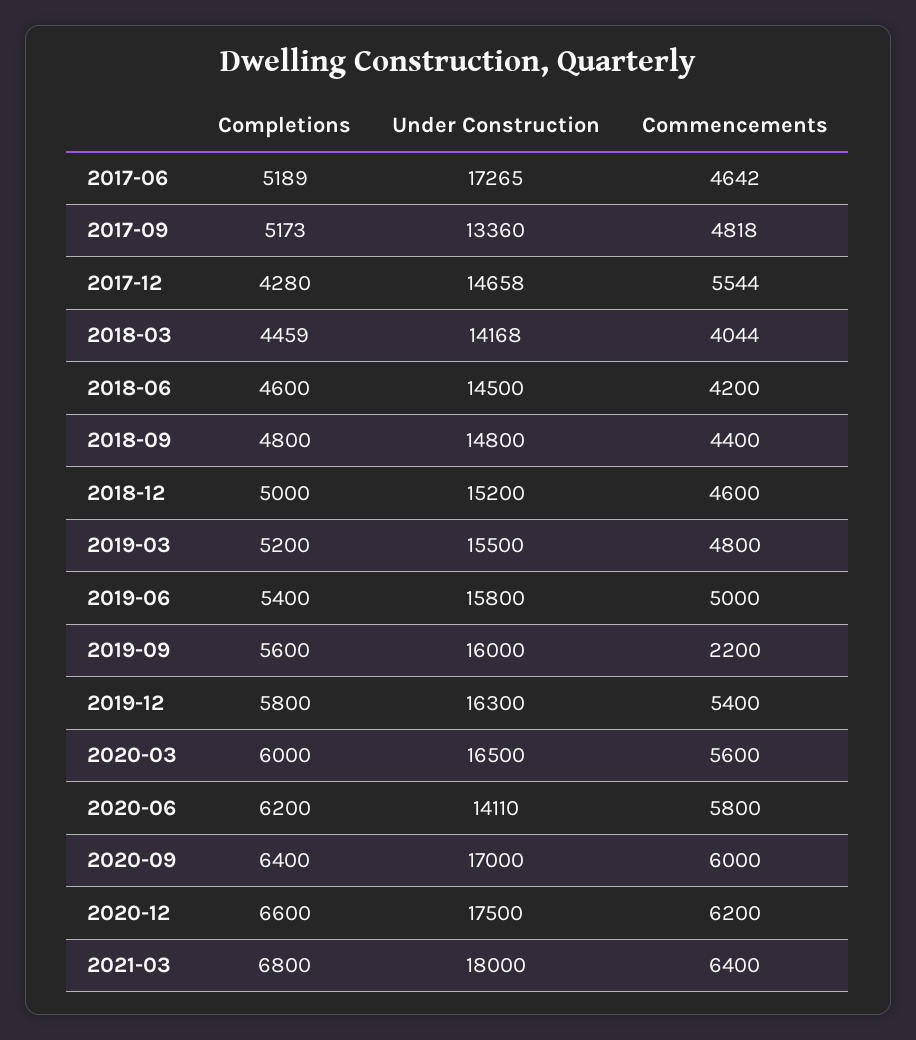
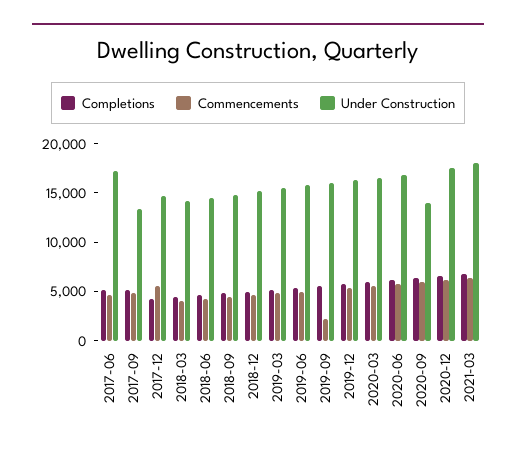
  {
    "Completions": {
      "2017-06": 5189,
      "2017-09": 5173,
      "2017-12": 4280,
      "2018-03": 4459,
      "2018-06": 4600,
      "2018-09": 4800,
      "2018-12": 5000,
      "2019-03": 5200,
      "2019-06": 5400,
      "2019-09": 5600,
      "2019-12": 5800,
      "2020-03": 6000,
      "2020-06": 6200,
      "2020-09": 6400,
      "2020-12": 6600,
      "2021-03": 6800
    },
    "Under Construction": {
      "2017-06": 17265,
      "2017-09": 13360,
      "2017-12": 14658,
      "2018-03": 14168,
      "2018-06": 14500,
      "2018-09": 14800,
      "2018-12": 15200,
      "2019-03": 15500,
      "2019-06": 15800,
      "2019-09": 16000,
      "2019-12": 16300,
      "2020-03": 16500,
-     "2020-06": 14110,
+     "2020-06": 17000,
-     "2020-09": 17000,
+     "2020-09": 14000,
      "2020-12": 17500,
      "2021-03": 18000
    },
    "Commencements": {
      "2017-06": 4642,
      "2017-09": 4818,
      "2017-12": 5544,
      "2018-03": 4044,
      "2018-06": 4200,
      "2018-09": 4400,
      "2018-12": 4600,
      "2019-03": 4800,
      "2019-06": 5000,
      "2019-09": 2200,
      "2019-12": 5400,
      "2020-03": 5600,
      "2020-06": 5800,
      "2020-09": 6000,
      "2020-12": 6200,
      "2021-03": 6400
    }
  }

